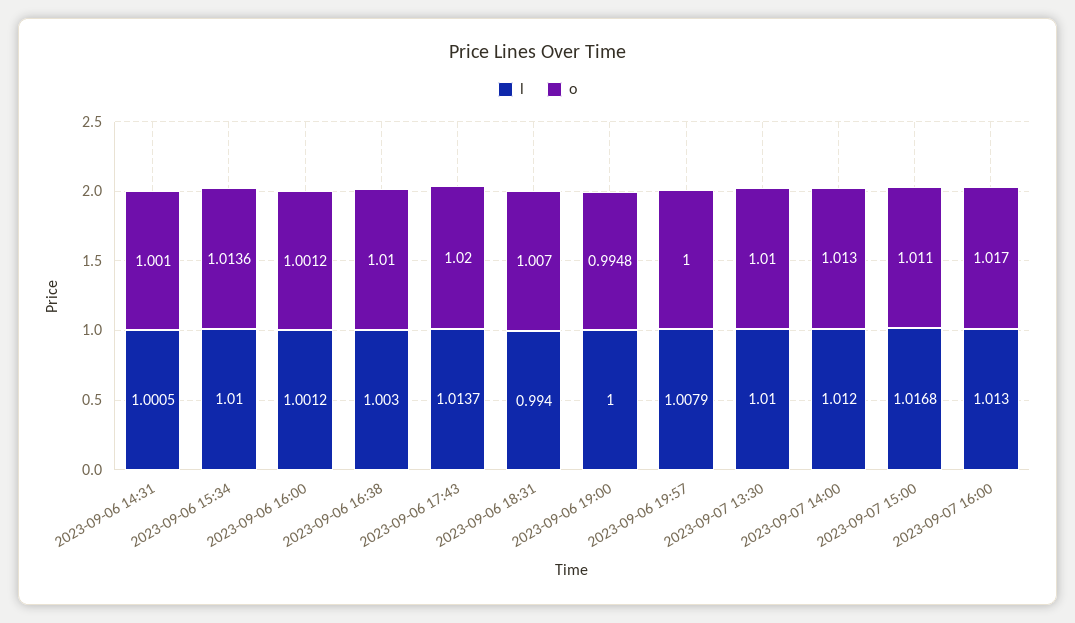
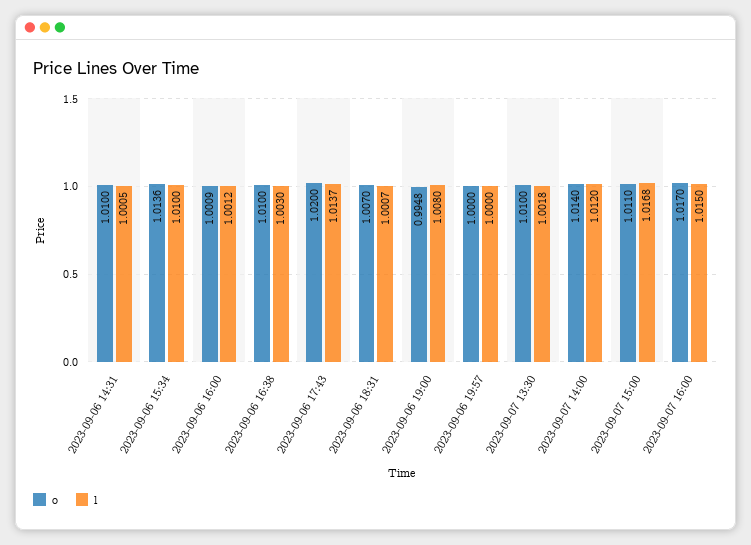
  {
    "l": {
      "2023-09-06 14:31": 1.0005,
      "2023-09-06 15:34": 1.01,
      "2023-09-06 16:00": 1.0012,
      "2023-09-06 16:38": 1.003,
      "2023-09-06 17:43": 1.0137,
-     "2023-09-06 18:31": 0.994,
+     "2023-09-06 18:31": 1.0007,
-     "2023-09-06 19:00": 1,
+     "2023-09-06 19:00": 1.008,
-     "2023-09-06 19:57": 1.0079,
+     "2023-09-06 19:57": 1,
-     "2023-09-07 13:30": 1.01,
+     "2023-09-07 13:30": 1.0018,
      "2023-09-07 14:00": 1.012,
      "2023-09-07 15:00": 1.0168,
-     "2023-09-07 16:00": 1.013
+     "2023-09-07 16:00": 1.015
    },
    "o": {
-     "2023-09-06 14:31": 1.001,
+     "2023-09-06 14:31": 1.01,
      "2023-09-06 15:34": 1.0136,
-     "2023-09-06 16:00": 1.0012,
+     "2023-09-06 16:00": 1.0009,
      "2023-09-06 16:38": 1.01,
      "2023-09-06 17:43": 1.02,
      "2023-09-06 18:31": 1.007,
      "2023-09-06 19:00": 0.9948,
      "2023-09-06 19:57": 1,
      "2023-09-07 13:30": 1.01,
-     "2023-09-07 14:00": 1.013,
+     "2023-09-07 14:00": 1.014,
      "2023-09-07 15:00": 1.011,
      "2023-09-07 16:00": 1.017
    }
  }

